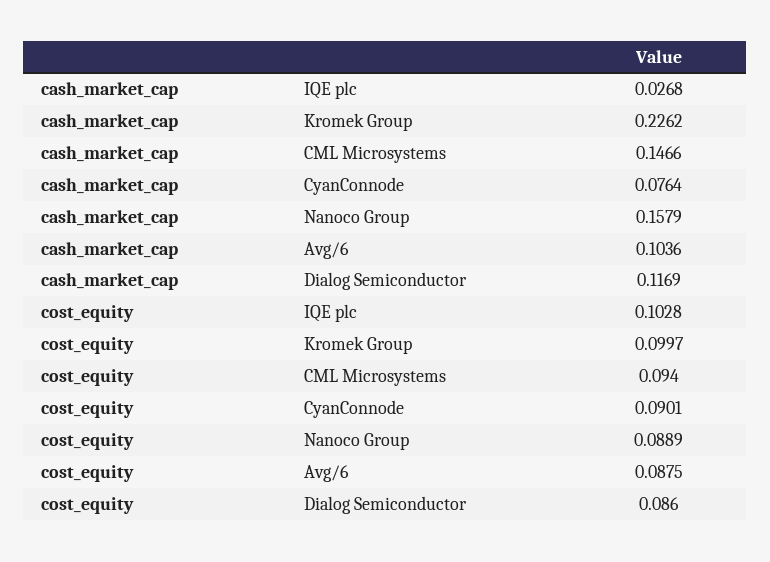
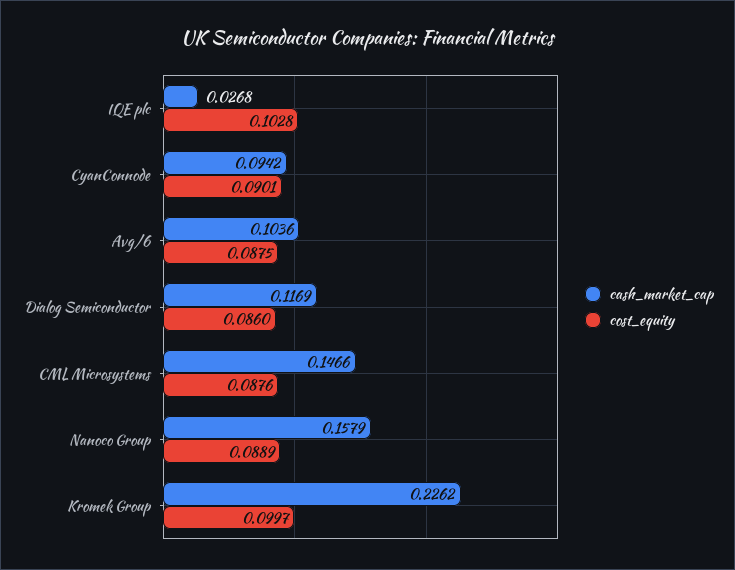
  {
    "cash_market_cap": {
      "IQE plc": 0.0268,
      "Kromek Group": 0.2262,
      "CML Microsystems": 0.1466,
-     "CyanConnode": 0.0764,
+     "CyanConnode": 0.0942,
      "Nanoco Group": 0.1579,
      "Avg/6": 0.1036,
      "Dialog Semiconductor": 0.1169
    },
    "cost_equity": {
      "IQE plc": 0.1028,
      "Kromek Group": 0.0997,
-     "CML Microsystems": 0.094,
+     "CML Microsystems": 0.0876,
      "CyanConnode": 0.0901,
      "Nanoco Group": 0.0889,
      "Avg/6": 0.0875,
      "Dialog Semiconductor": 0.086
    }
  }

